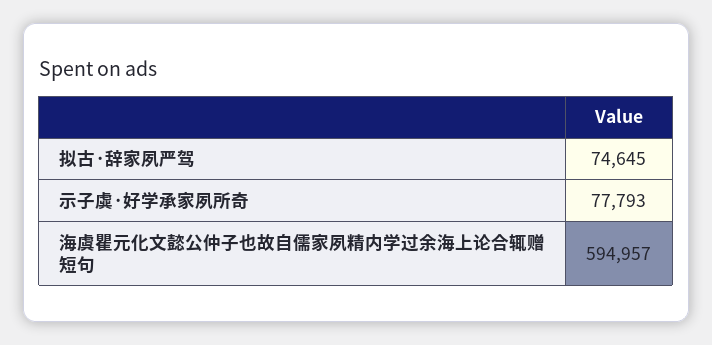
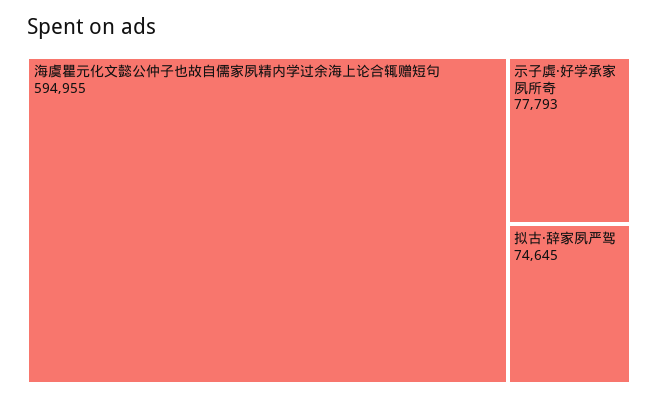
  {
    "拟古·辞家夙严驾": 74645,
    "示子虡·好学承家夙所奇": 77793,
-   "海虞瞿元化文懿公仲子也故自儒家夙精内学过余海上论合辄赠短句": 594957
+   "海虞瞿元化文懿公仲子也故自儒家夙精内学过余海上论合辄赠短句": 594955
  }

